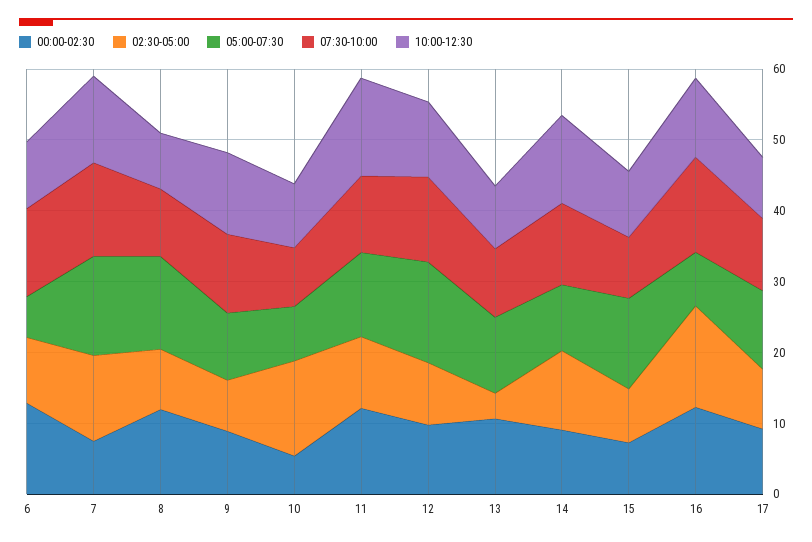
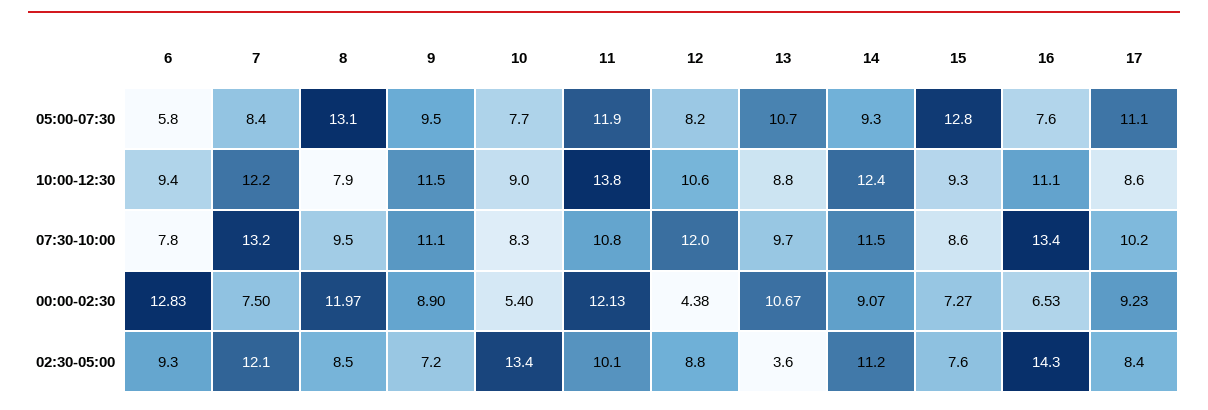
  {
    "00:00-02:30": {
      "6": 12.83,
      "7": 7.5,
      "8": 11.97,
      "9": 8.9,
      "10": 5.4,
      "11": 12.13,
-     "12": 10,
+     "12": 4.38,
      "13": 10.67,
      "14": 9.07,
      "15": 7.27,
-     "16": 12,
+     "16": 6.53,
      "17": 9.23
    },
    "02:30-05:00": {
      "6": 9.3,
      "7": 12.1,
      "8": 8.5,
      "9": 7.2,
      "10": 13.4,
      "11": 10.1,
      "12": 8.8,
      "13": 3.6,
      "14": 11.2,
      "15": 7.6,
      "16": 14.3,
      "17": 8.4
    },
    "05:00-07:30": {
      "6": 5.8,
-     "7": 14,
+     "7": 8.4,
      "8": 13.1,
      "9": 9.5,
      "10": 7.7,
      "11": 11.9,
-     "12": 14,
+     "12": 8.2,
      "13": 10.7,
      "14": 9.3,
      "15": 12.8,
      "16": 7.6,
      "17": 11.1
    },
    "07:30-10:00": {
-     "6": 12,
+     "6": 7.8,
      "7": 13.2,
      "8": 9.5,
      "9": 11.1,
      "10": 8.3,
      "11": 10.8,
      "12": 12,
      "13": 9.7,
      "14": 11.5,
      "15": 8.6,
      "16": 13.4,
      "17": 10.2
    },
    "10:00-12:30": {
      "6": 9.4,
      "7": 12.2,
      "8": 7.9,
      "9": 11.5,
      "10": 9,
      "11": 13.8,
      "12": 10.6,
      "13": 8.8,
      "14": 12.4,
      "15": 9.3,
      "16": 11.1,
      "17": 8.6
    }
  }

